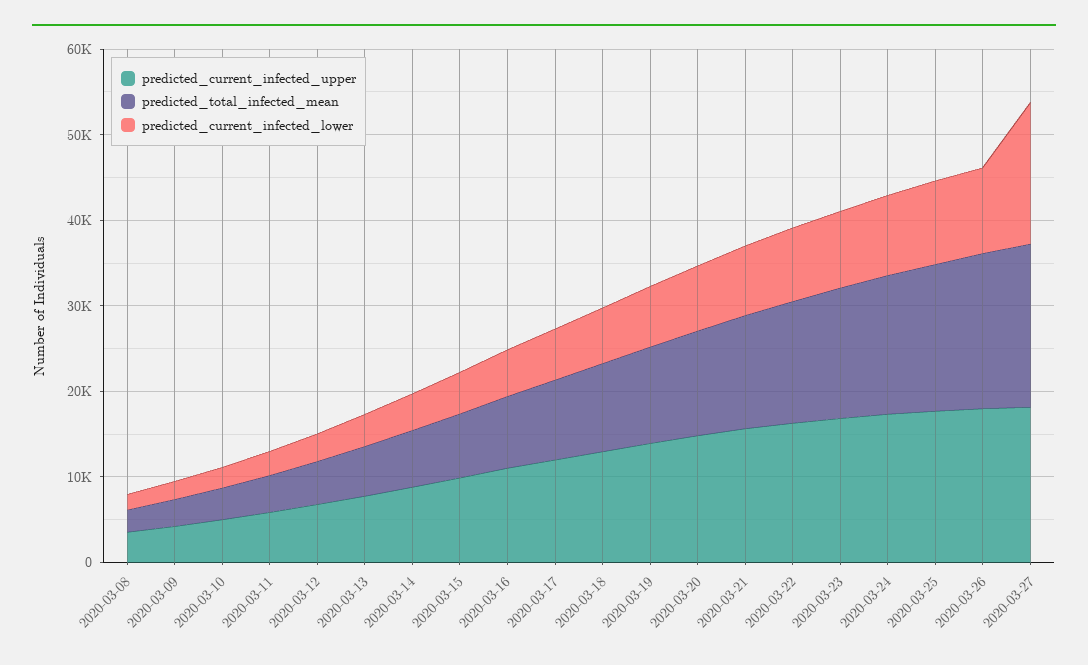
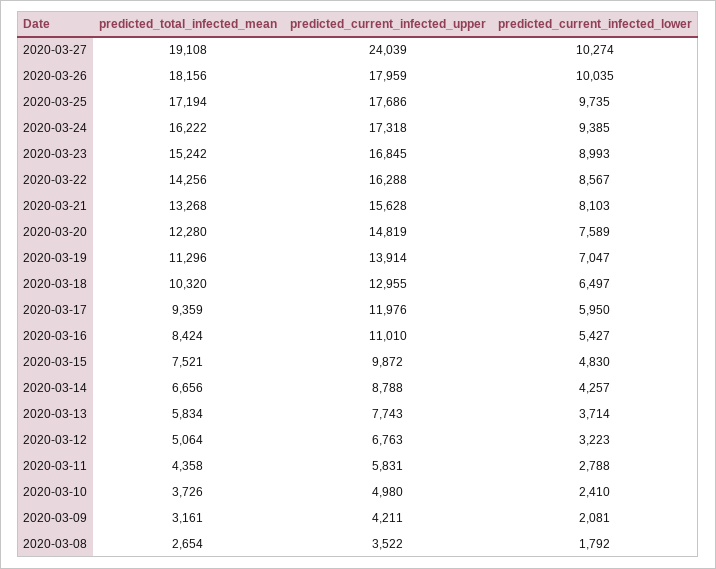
  {
    "predicted_current_infected_upper": {
      "2020-03-08": 3522,
      "2020-03-09": 4211,
      "2020-03-10": 4980,
      "2020-03-11": 5831,
      "2020-03-12": 6763,
      "2020-03-13": 7743,
      "2020-03-14": 8788,
      "2020-03-15": 9872,
      "2020-03-16": 11010,
      "2020-03-17": 11976,
      "2020-03-18": 12955,
      "2020-03-19": 13914,
      "2020-03-20": 14819,
      "2020-03-21": 15628,
      "2020-03-22": 16288,
      "2020-03-23": 16845,
      "2020-03-24": 17318,
      "2020-03-25": 17686,
      "2020-03-26": 17959,
-     "2020-03-27": 18000
+     "2020-03-27": 24039
    },
    "predicted_total_infected_mean": {
      "2020-03-08": 2654,
      "2020-03-09": 3161,
      "2020-03-10": 3726,
      "2020-03-11": 4358,
      "2020-03-12": 5064,
      "2020-03-13": 5834,
      "2020-03-14": 6656,
      "2020-03-15": 7521,
      "2020-03-16": 8424,
      "2020-03-17": 9359,
      "2020-03-18": 10320,
      "2020-03-19": 11296,
      "2020-03-20": 12280,
      "2020-03-21": 13268,
      "2020-03-22": 14256,
      "2020-03-23": 15242,
      "2020-03-24": 16222,
      "2020-03-25": 17194,
      "2020-03-26": 18156,
      "2020-03-27": 19108
    },
    "predicted_current_infected_lower": {
      "2020-03-08": 1792,
      "2020-03-09": 2081,
      "2020-03-10": 2410,
      "2020-03-11": 2788,
      "2020-03-12": 3223,
      "2020-03-13": 3714,
      "2020-03-14": 4257,
      "2020-03-15": 4830,
      "2020-03-16": 5427,
      "2020-03-17": 5950,
      "2020-03-18": 6497,
      "2020-03-19": 7047,
      "2020-03-20": 7589,
      "2020-03-21": 8103,
      "2020-03-22": 8567,
      "2020-03-23": 8993,
      "2020-03-24": 9385,
      "2020-03-25": 9735,
      "2020-03-26": 10035,
-     "2020-03-27": 16000
+     "2020-03-27": 10274
    }
  }

